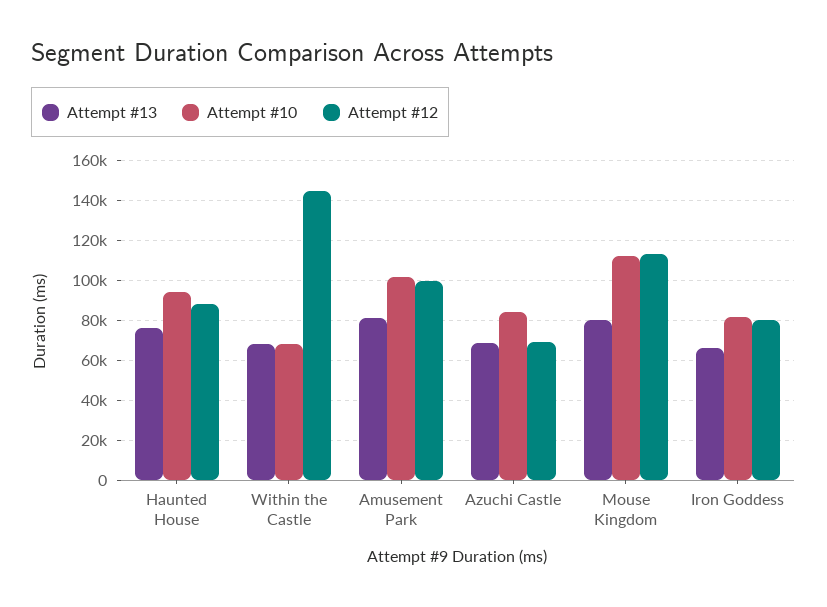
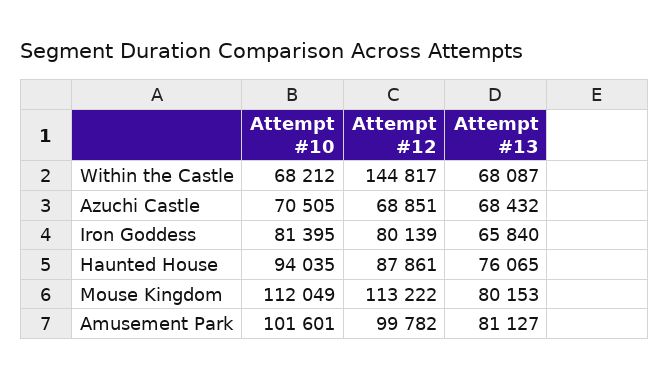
  {
    "Attempt #13": {
      "Haunted House": 76065,
      "Within the Castle": 68087,
      "Amusement Park": 81127,
      "Azuchi Castle": 68432,
      "Mouse Kingdom": 80153,
      "Iron Goddess": 65840
    },
    "Attempt #10": {
      "Haunted House": 94035,
      "Within the Castle": 68212,
      "Amusement Park": 101601,
-     "Azuchi Castle": 85000,
+     "Azuchi Castle": 70505,
      "Mouse Kingdom": 112049,
      "Iron Goddess": 81395
    },
    "Attempt #12": {
      "Haunted House": 87861,
      "Within the Castle": 144817,
      "Amusement Park": 99782,
      "Azuchi Castle": 68851,
      "Mouse Kingdom": 113222,
      "Iron Goddess": 80139
    }
  }

